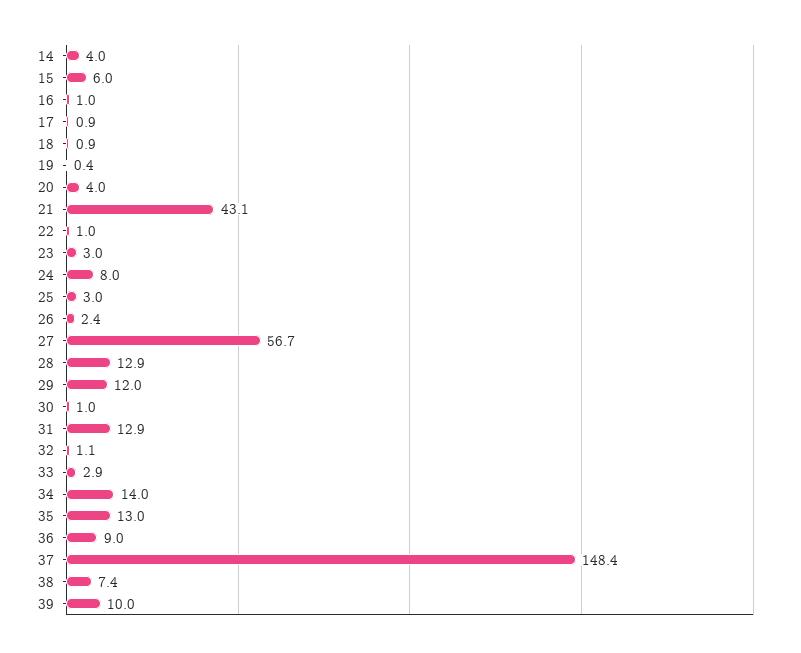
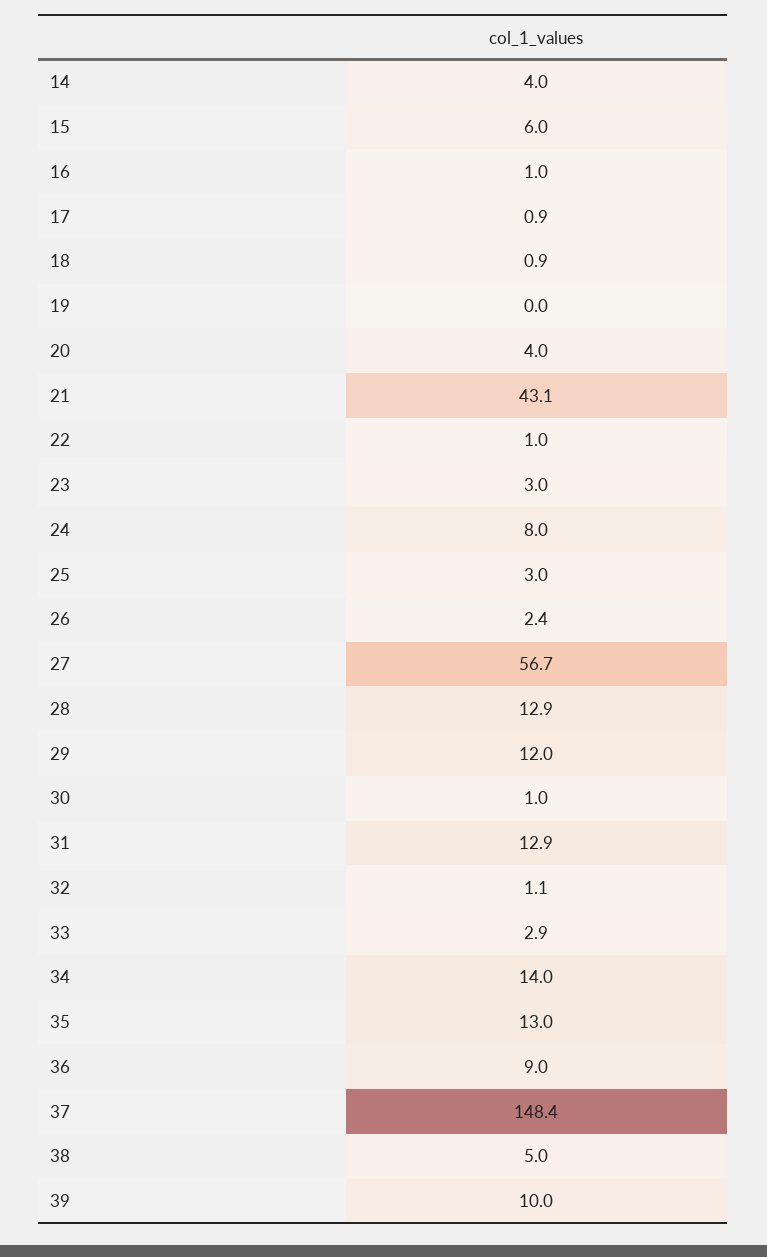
  {
    "14": 4,
    "15": 6,
    "16": 1,
    "17": 0.9,
    "18": 0.9,
-   "19": 0.4,
+   "19": 0,
    "20": 4,
    "21": 43.1,
    "22": 1,
    "23": 3,
    "24": 8,
    "25": 3,
    "26": 2.4,
    "27": 56.7,
    "28": 12.9,
    "29": 12,
    "30": 1,
    "31": 12.9,
    "32": 1.1,
    "33": 2.9,
    "34": 14,
    "35": 13,
    "36": 9,
    "37": 148.4,
-   "38": 7.4,
+   "38": 5,
    "39": 10
  }

